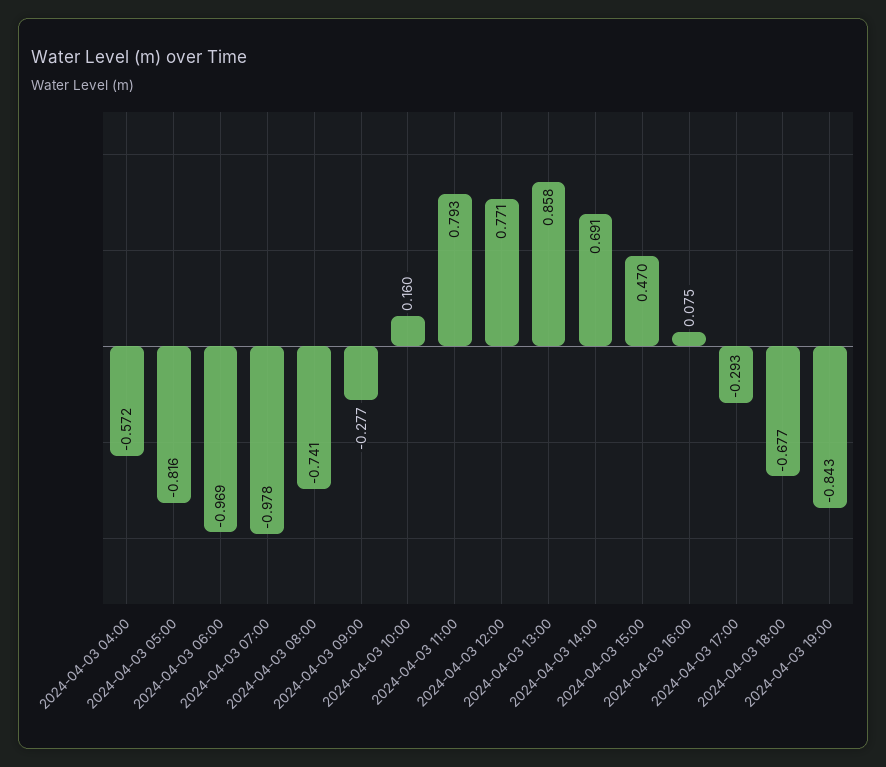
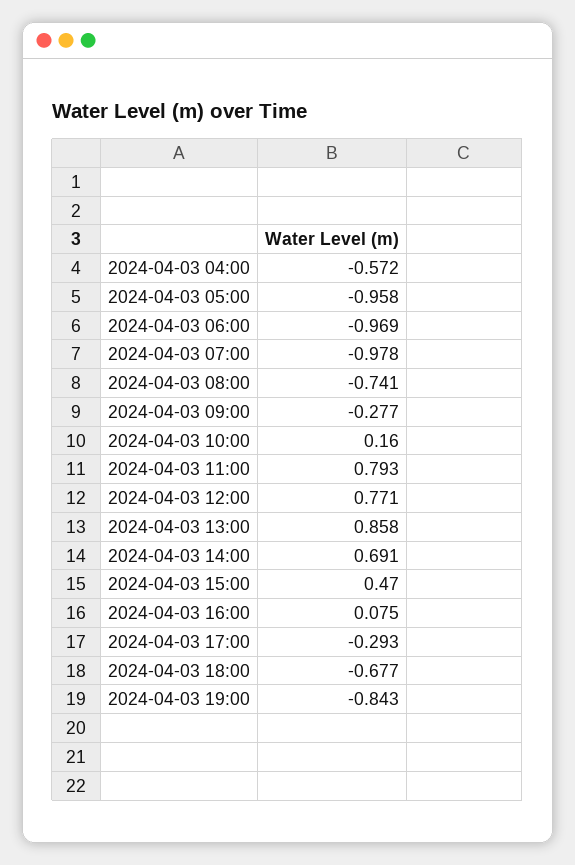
  {
    "2024-04-03 04:00": -0.572,
-   "2024-04-03 05:00": -0.816,
+   "2024-04-03 05:00": -0.958,
    "2024-04-03 06:00": -0.969,
    "2024-04-03 07:00": -0.978,
    "2024-04-03 08:00": -0.741,
    "2024-04-03 09:00": -0.277,
    "2024-04-03 10:00": 0.16,
    "2024-04-03 11:00": 0.793,
    "2024-04-03 12:00": 0.771,
    "2024-04-03 13:00": 0.858,
    "2024-04-03 14:00": 0.691,
    "2024-04-03 15:00": 0.47,
    "2024-04-03 16:00": 0.075,
    "2024-04-03 17:00": -0.293,
    "2024-04-03 18:00": -0.677,
    "2024-04-03 19:00": -0.843
  }

